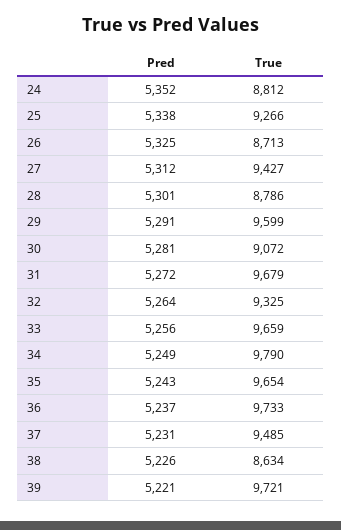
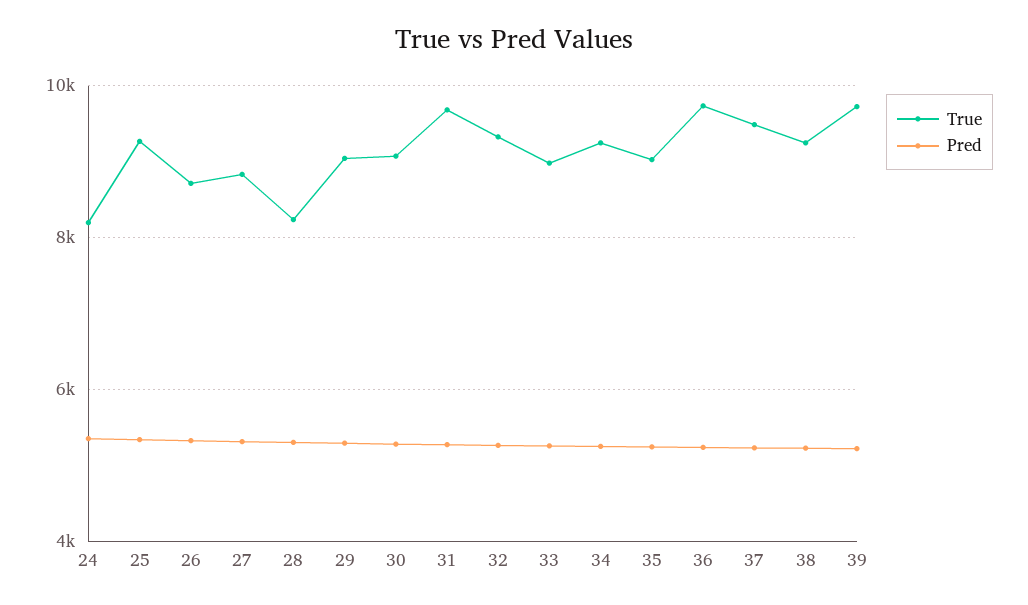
  {
    "Pred": {
      "24": 5352,
      "25": 5338,
      "26": 5325,
      "27": 5312,
      "28": 5301,
      "29": 5291,
      "30": 5281,
      "31": 5272,
      "32": 5264,
      "33": 5256,
      "34": 5249,
      "35": 5243,
      "36": 5237,
      "37": 5231,
      "38": 5226,
      "39": 5221
    },
    "True": {
-     "24": 8812,
+     "24": 8200,
      "25": 9266,
      "26": 8713,
-     "27": 9427,
+     "27": 8800,
-     "28": 8786,
+     "28": 8200,
-     "29": 9599,
+     "29": 9000,
      "30": 9072,
      "31": 9679,
      "32": 9325,
-     "33": 9659,
+     "33": 9000,
-     "34": 9790,
+     "34": 9200,
-     "35": 9654,
+     "35": 9000,
      "36": 9733,
      "37": 9485,
-     "38": 8634,
+     "38": 9200,
      "39": 9721
    }
  }

